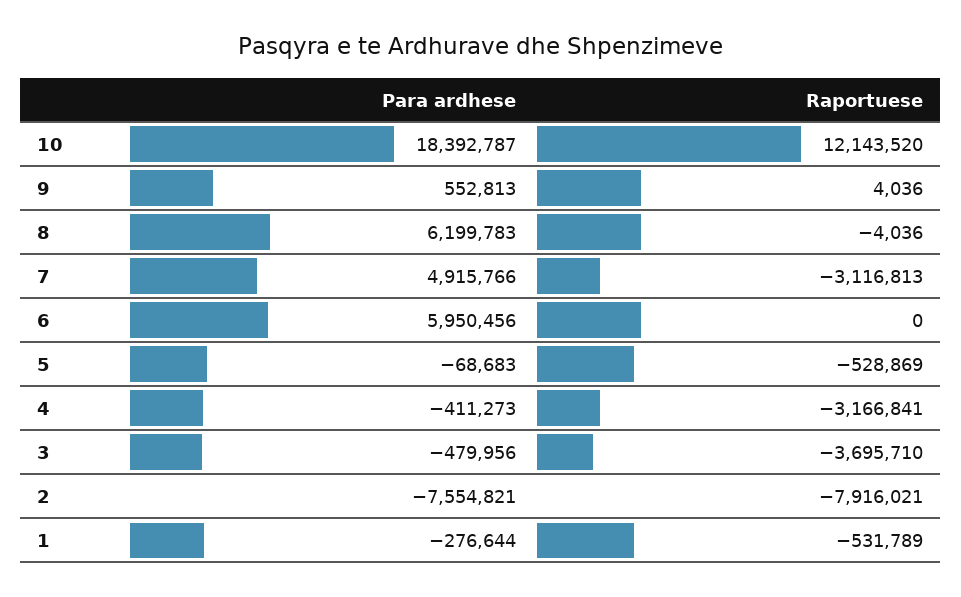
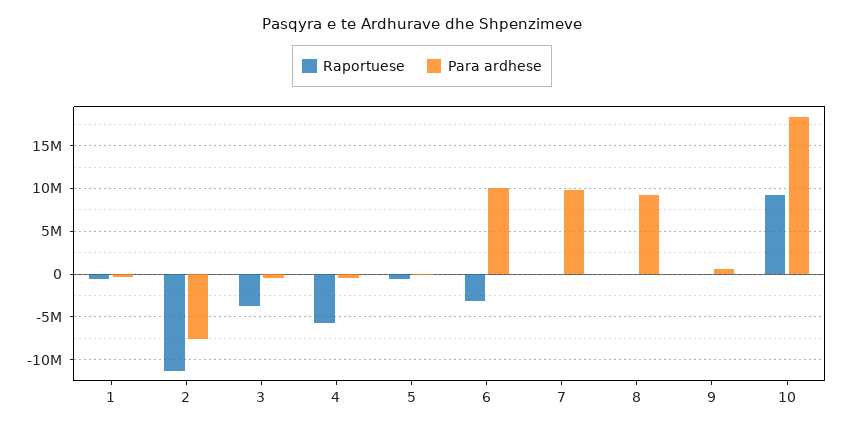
  {
    "Para ardhese": {
      "10": 18392787,
      "9": 552813,
-     "8": 6199783,
+     "8": 9000000,
-     "7": 4915766,
+     "7": 10000000,
-     "6": 5950456,
+     "6": 10000000,
      "5": -68683,
      "4": -411273,
      "3": -479956,
      "2": -7554821,
      "1": -276644
    },
    "Raportuese": {
-     "10": 12143520,
+     "10": 9000000,
      "9": 4036,
      "8": -4036,
-     "7": -3116813,
+     "7": 0,
-     "6": 0,
+     "6": -3000000,
      "5": -528869,
-     "4": -3166841,
+     "4": -6000000,
      "3": -3695710,
-     "2": -7916021,
+     "2": -11000000,
      "1": -531789
    }
  }

